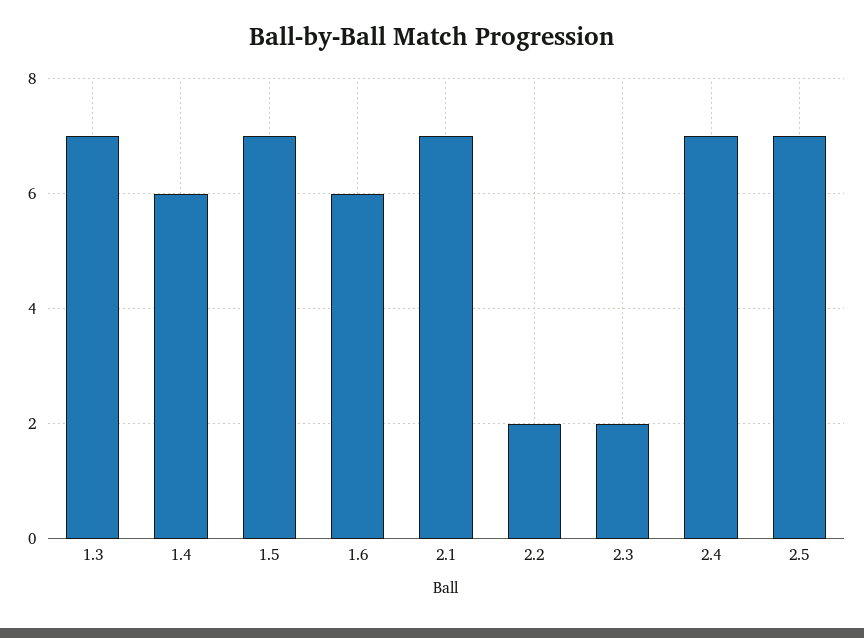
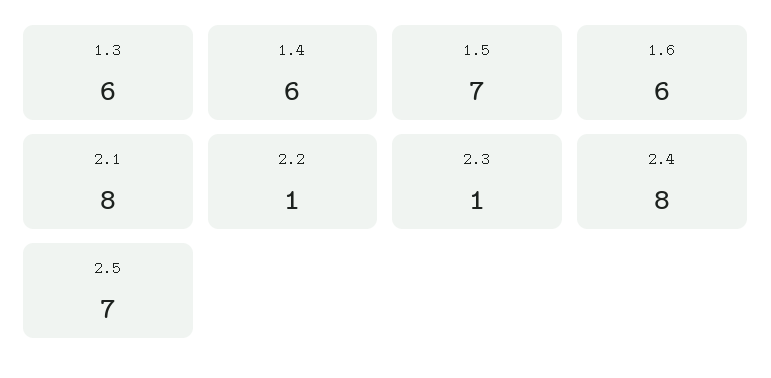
  {
-   "1.3": 7,
+   "1.3": 6,
    "1.4": 6,
    "1.5": 7,
    "1.6": 6,
-   "2.1": 7,
+   "2.1": 8,
-   "2.2": 2,
+   "2.2": 1,
-   "2.3": 2,
+   "2.3": 1,
-   "2.4": 7,
+   "2.4": 8,
    "2.5": 7
  }

